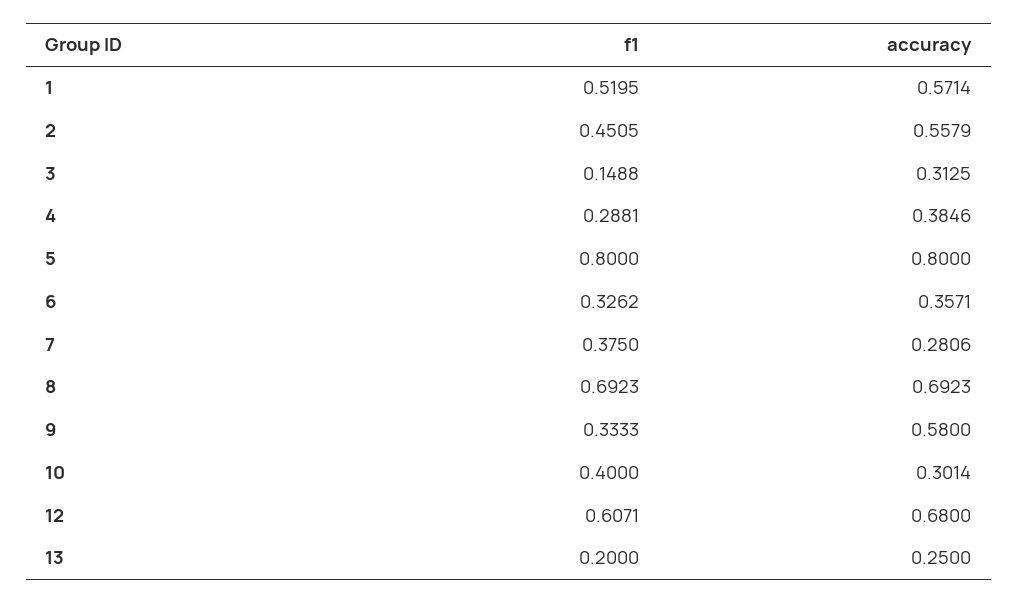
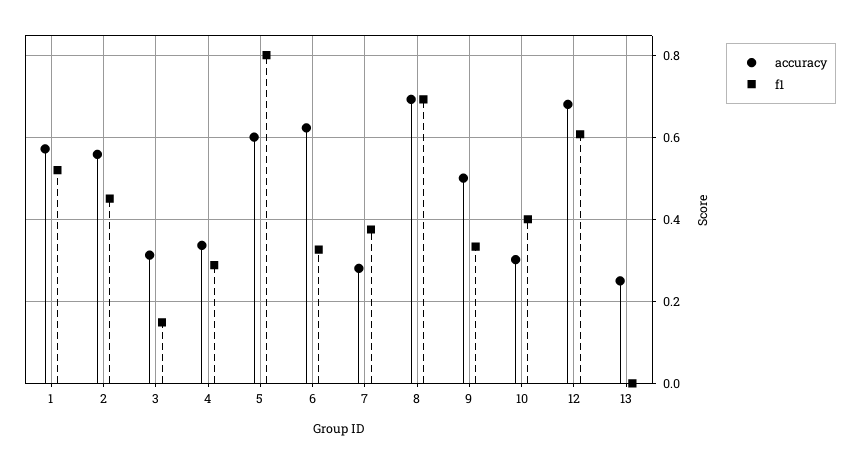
  {
    "f1": {
      "1": 0.5195,
      "2": 0.4505,
      "3": 0.1488,
      "4": 0.2881,
      "5": 0.8,
      "6": 0.3262,
      "7": 0.375,
      "8": 0.6923,
      "9": 0.3333,
      "10": 0.4,
      "12": 0.6071,
-     "13": 0.2
+     "13": 0
    },
    "accuracy": {
      "1": 0.5714,
      "2": 0.5579,
      "3": 0.3125,
-     "4": 0.3846,
+     "4": 0.34,
-     "5": 0.8,
+     "5": 0.6,
-     "6": 0.3571,
+     "6": 0.62,
      "7": 0.2806,
      "8": 0.6923,
-     "9": 0.58,
+     "9": 0.5,
      "10": 0.3014,
      "12": 0.68,
      "13": 0.25
    }
  }

